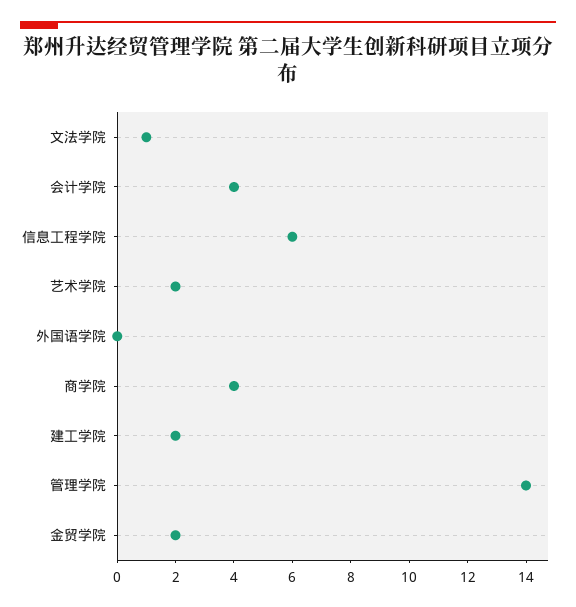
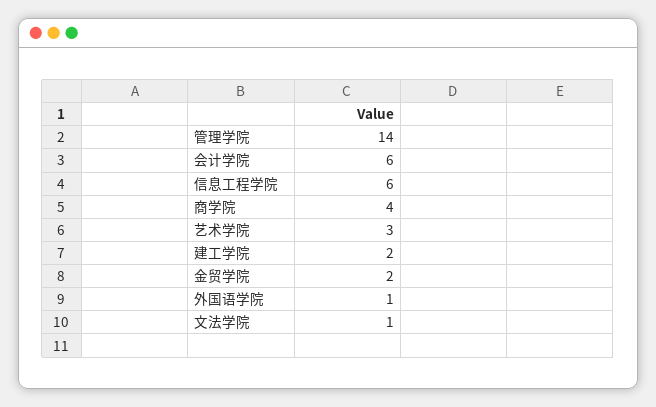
  {
    "文法学院": 1,
-   "会计学院": 4,
+   "会计学院": 6,
    "信息工程学院": 6,
-   "艺术学院": 2,
+   "艺术学院": 3,
-   "外国语学院": 0,
+   "外国语学院": 1,
    "商学院": 4,
    "建工学院": 2,
    "管理学院": 14,
    "金贸学院": 2
  }

